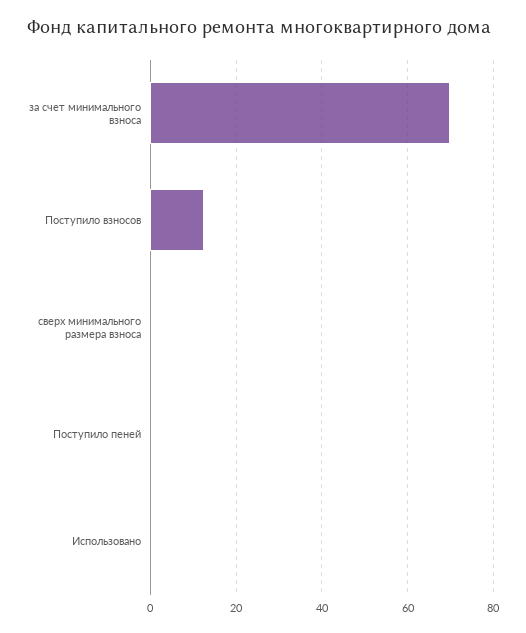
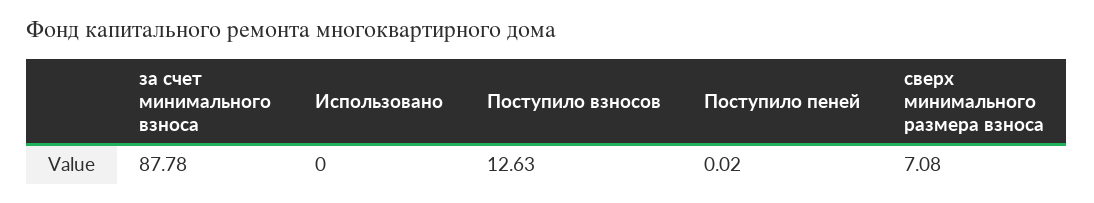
  {
-   "за счет минимального взноса": 70,
+   "за счет минимального взноса": 87.78,
    "Поступило взносов": 12.63,
-   "сверх минимального размера взноса": 0,
+   "сверх минимального размера взноса": 7.08,
    "Поступило пеней": 0.02,
    "Использовано": 0
  }

